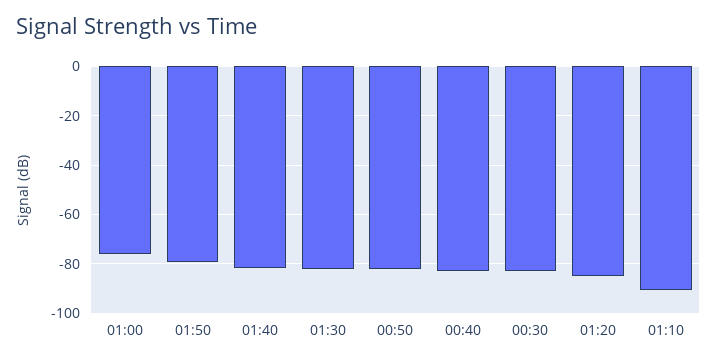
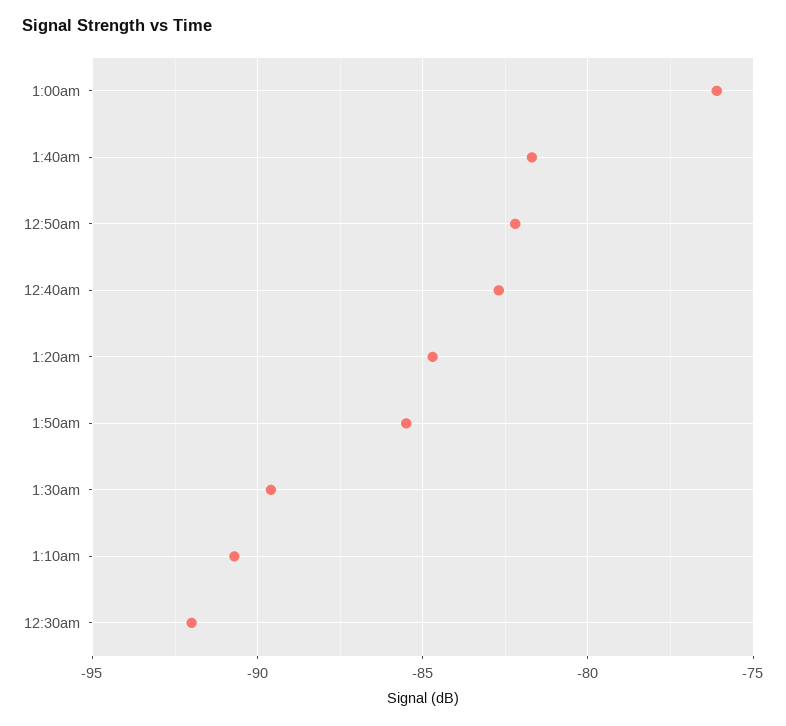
  {
    "01:00": -76,
-   "01:50": -80,
+   "01:50": -85.5,
    "01:40": -81.5,
-   "01:30": -82.5,
+   "01:30": -89.5,
    "00:50": -82,
    "00:40": -82.5,
-   "00:30": -82.5,
+   "00:30": -92,
    "01:20": -84.5,
    "01:10": -90.5
  }

